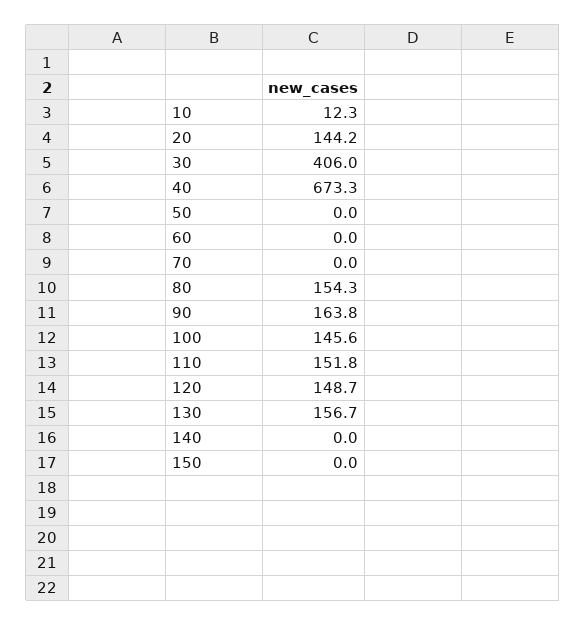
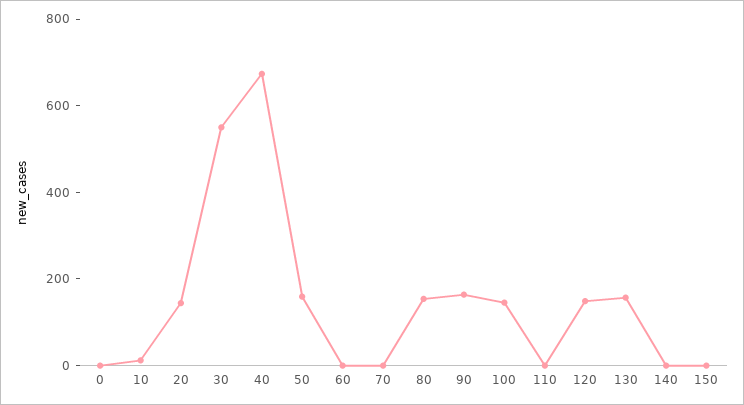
  {
    "10": 12.3,
    "20": 144.2,
-   "30": 406,
+   "30": 550,
    "40": 673.3,
-   "50": 0,
+   "50": 150,
    "60": 0,
    "70": 0,
    "80": 154.3,
    "90": 163.8,
    "100": 145.6,
-   "110": 151.8,
+   "110": 0,
    "120": 148.7,
    "130": 156.7,
    "140": 0,
-   "150": 0
+   "150": 0,
+   "0": 0
  }

